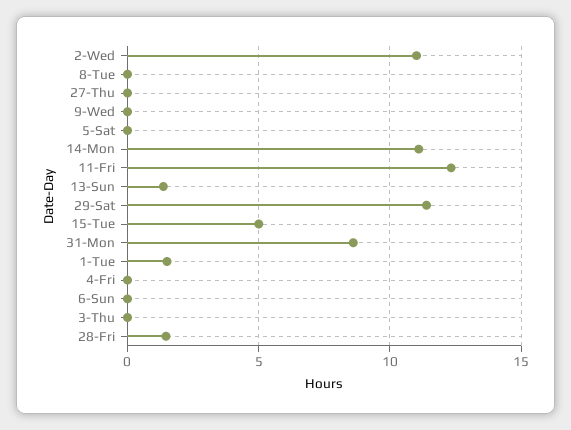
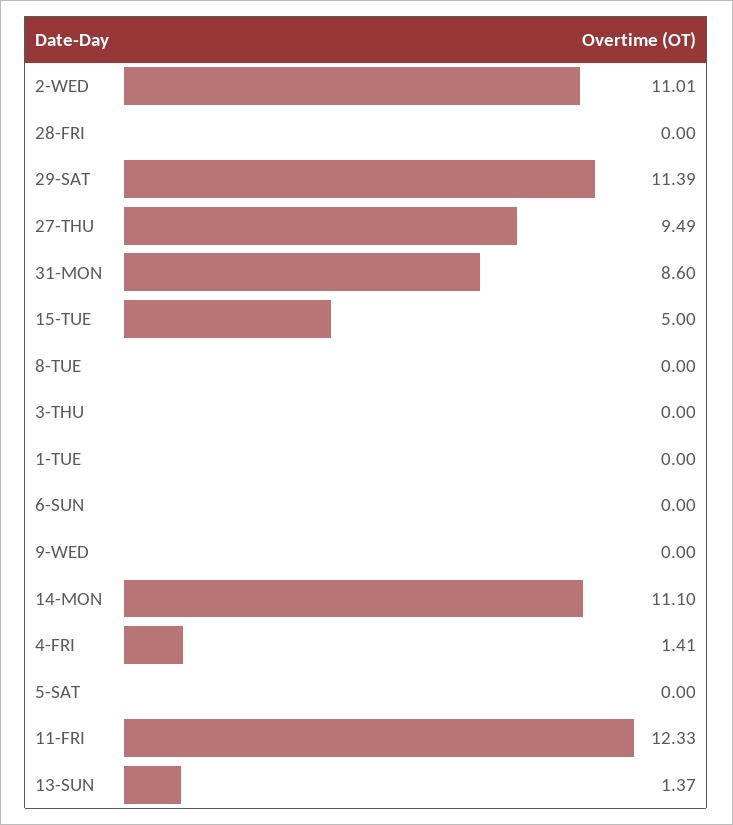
  {
    "2-Wed": 11.01,
    "8-Tue": 0,
-   "27-Thu": 0,
+   "27-Thu": 9.49,
    "9-Wed": 0,
    "5-Sat": 0,
    "14-Mon": 11.1,
    "11-Fri": 12.33,
    "13-Sun": 1.37,
    "29-Sat": 11.39,
    "15-Tue": 5,
    "31-Mon": 8.6,
-   "1-Tue": 1.5,
+   "1-Tue": 0,
-   "4-Fri": 0,
+   "4-Fri": 1.41,
    "6-Sun": 0,
    "3-Thu": 0,
-   "28-Fri": 1.5
+   "28-Fri": 0
  }

